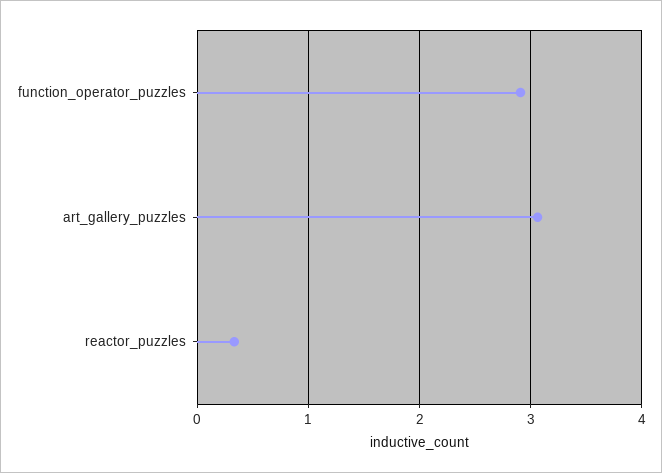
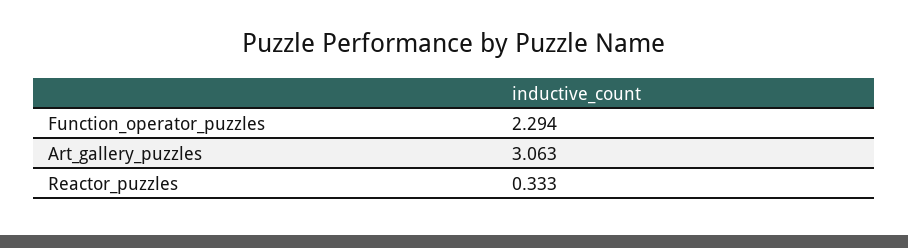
  {
-   "function_operator_puzzles": 2.9,
+   "function_operator_puzzles": 2.294,
    "art_gallery_puzzles": 3.063,
    "reactor_puzzles": 0.333
  }

